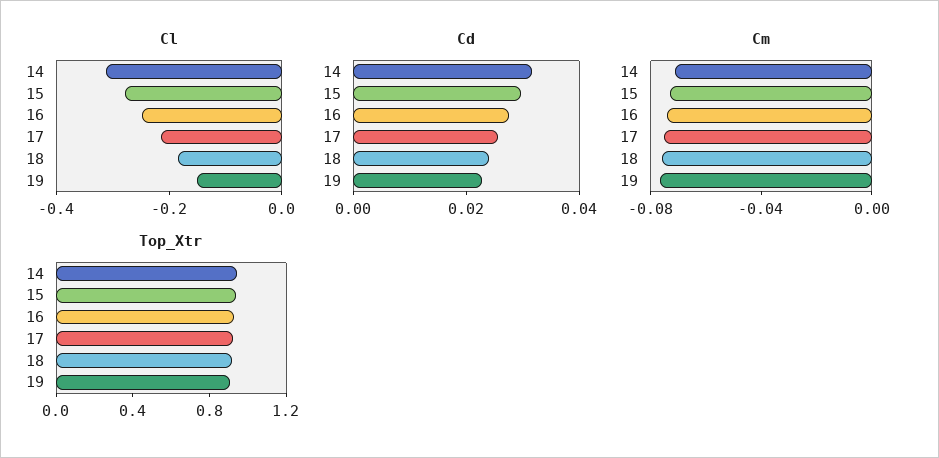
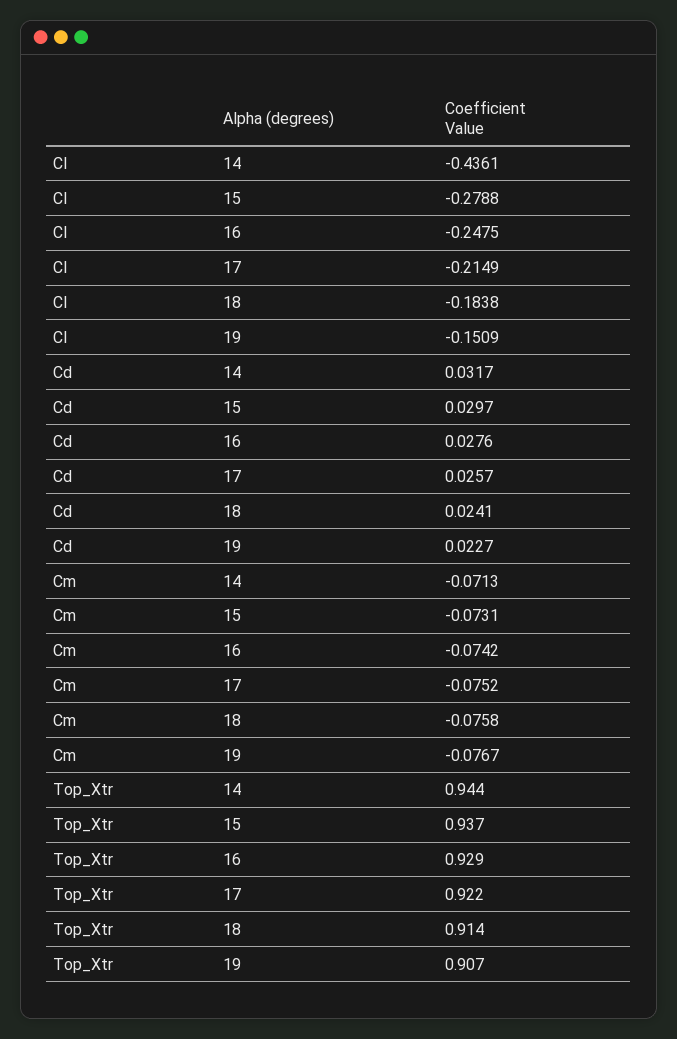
  {
    "Cl": {
-     "14": -0.3,
+     "14": -0.4361,
      "15": -0.2788,
      "16": -0.2475,
      "17": -0.2149,
      "18": -0.1838,
      "19": -0.1509
    },
    "Cd": {
      "14": 0.0317,
      "15": 0.0297,
      "16": 0.0276,
      "17": 0.0257,
      "18": 0.0241,
      "19": 0.0227
    },
    "Cm": {
      "14": -0.0713,
      "15": -0.0731,
      "16": -0.0742,
      "17": -0.0752,
      "18": -0.0758,
      "19": -0.0767
    },
    "Top_Xtr": {
      "14": 0.944,
      "15": 0.937,
      "16": 0.929,
      "17": 0.922,
      "18": 0.914,
      "19": 0.907
    }
  }

